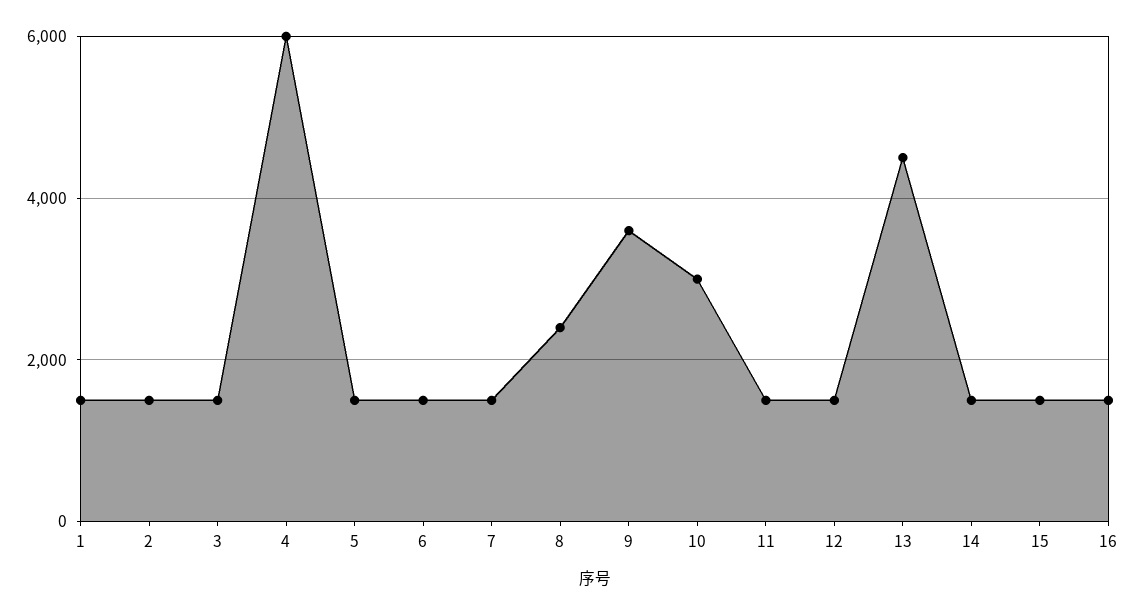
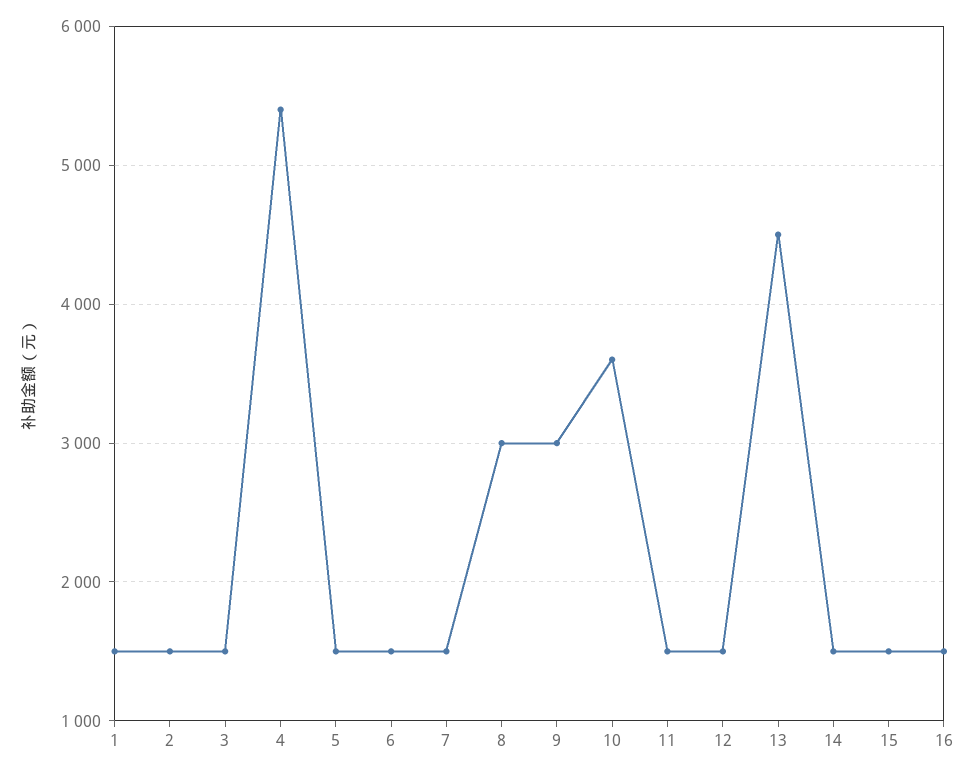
  {
    "1": 1500,
    "2": 1500,
    "3": 1500,
-   "4": 6000,
+   "4": 5400,
    "5": 1500,
    "6": 1500,
    "7": 1500,
-   "8": 2400,
+   "8": 3000,
-   "9": 3600,
+   "9": 3000,
-   "10": 3000,
+   "10": 3600,
    "11": 1500,
    "12": 1500,
    "13": 4500,
    "14": 1500,
    "15": 1500,
    "16": 1500
  }

